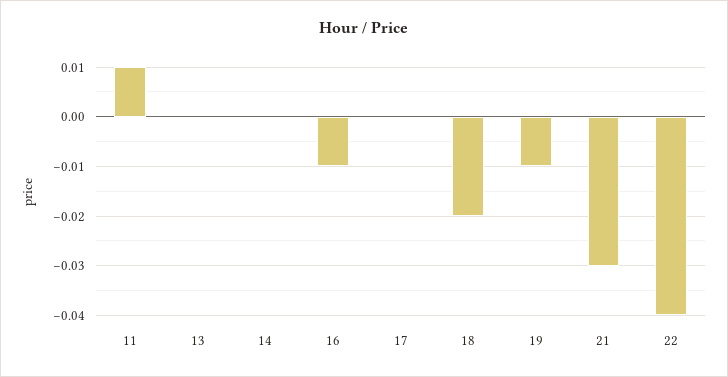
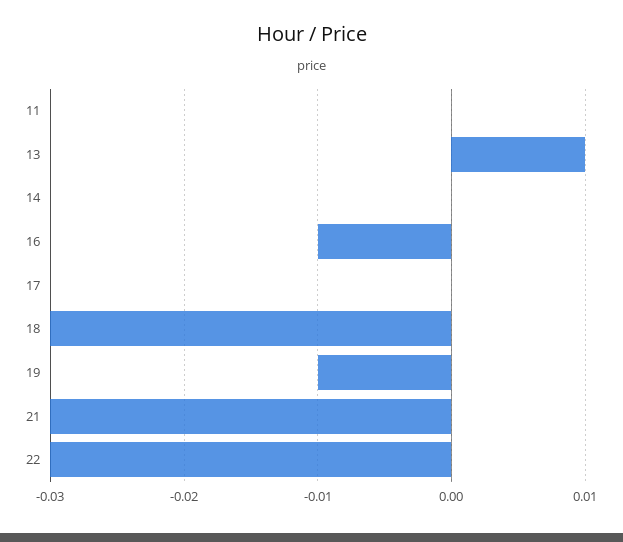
  {
-   "11": 0.01,
+   "11": 0,
-   "13": 0,
+   "13": 0.01,
    "14": 0,
    "16": -0.01,
    "17": 0,
-   "18": -0.02,
+   "18": -0.03,
    "19": -0.01,
    "21": -0.03,
-   "22": -0.04
+   "22": -0.03
  }

